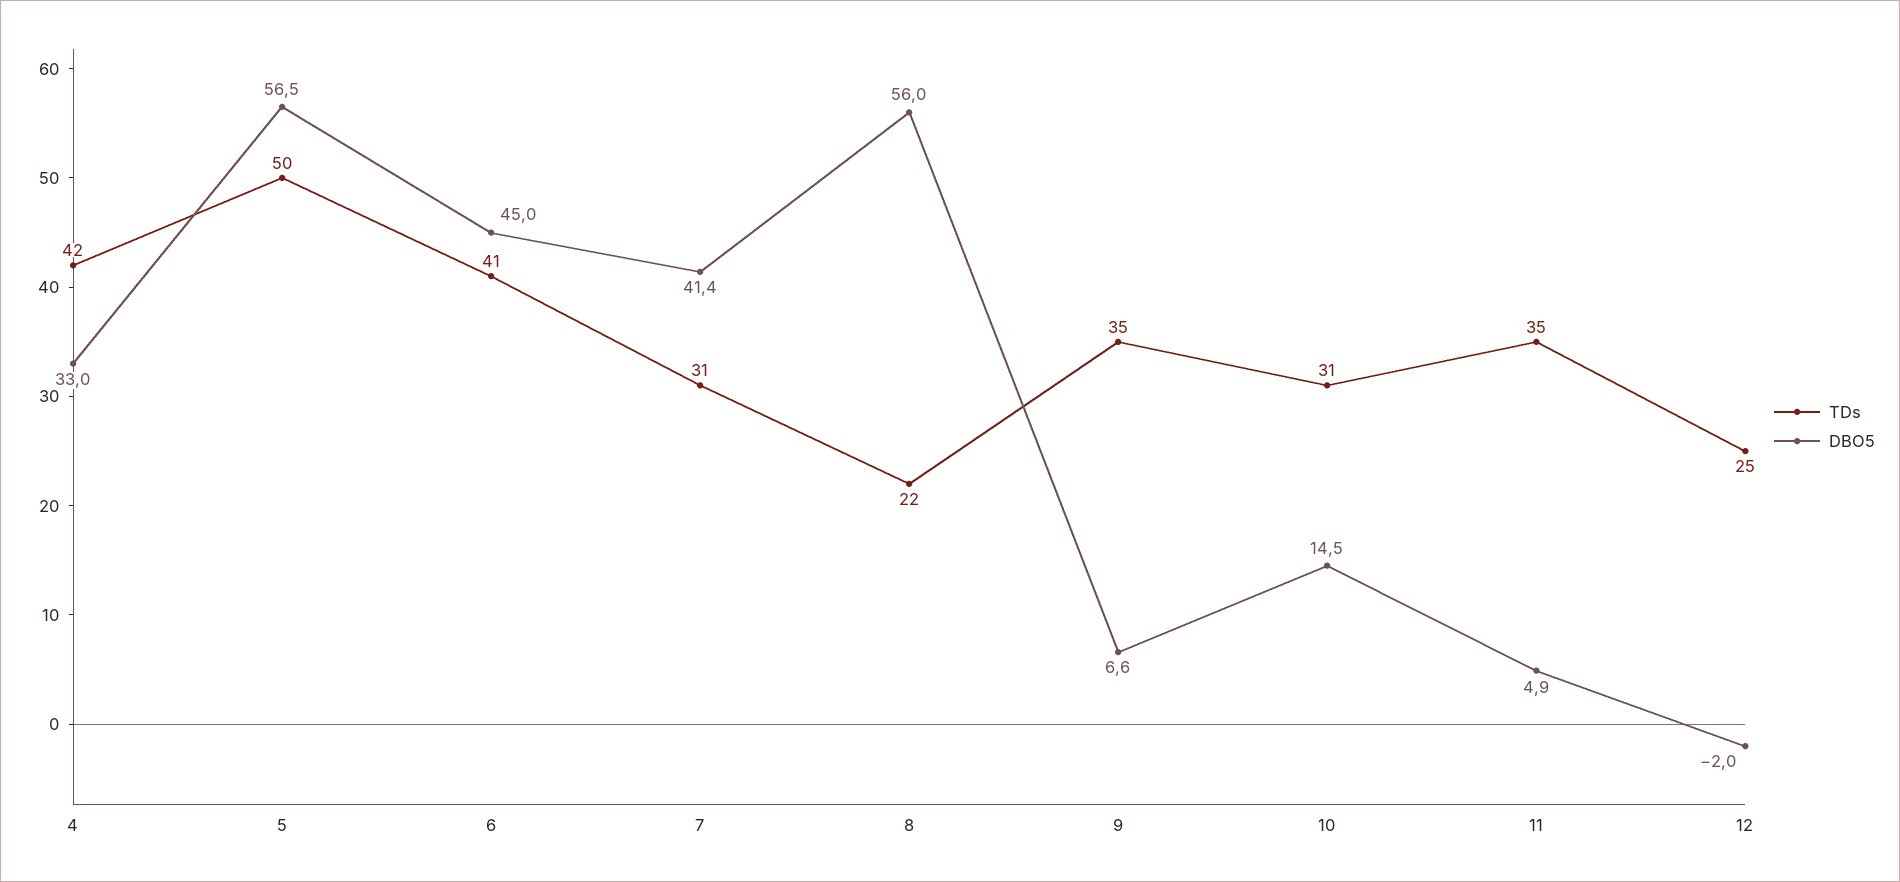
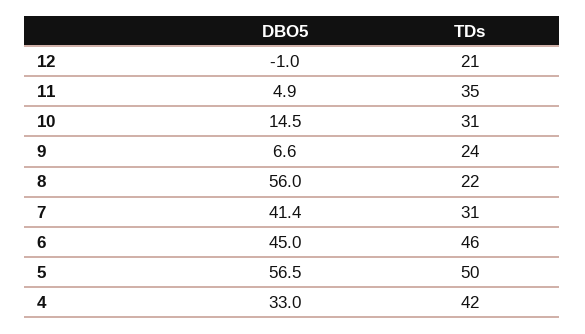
  {
    "TDs": {
      "4": 42,
      "5": 50,
-     "6": 41,
+     "6": 46,
      "7": 31,
      "8": 22,
-     "9": 35,
+     "9": 24,
      "10": 31,
      "11": 35,
-     "12": 25
+     "12": 21
    },
    "DBO5": {
      "4": 33,
      "5": 56.5,
      "6": 45,
      "7": 41.4,
      "8": 56,
      "9": 6.6,
      "10": 14.5,
      "11": 4.9,
-     "12": -2
+     "12": -1
    }
  }

